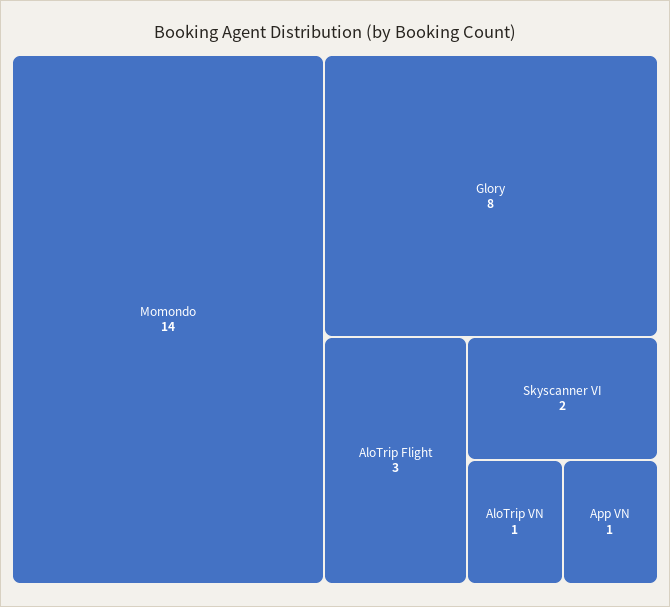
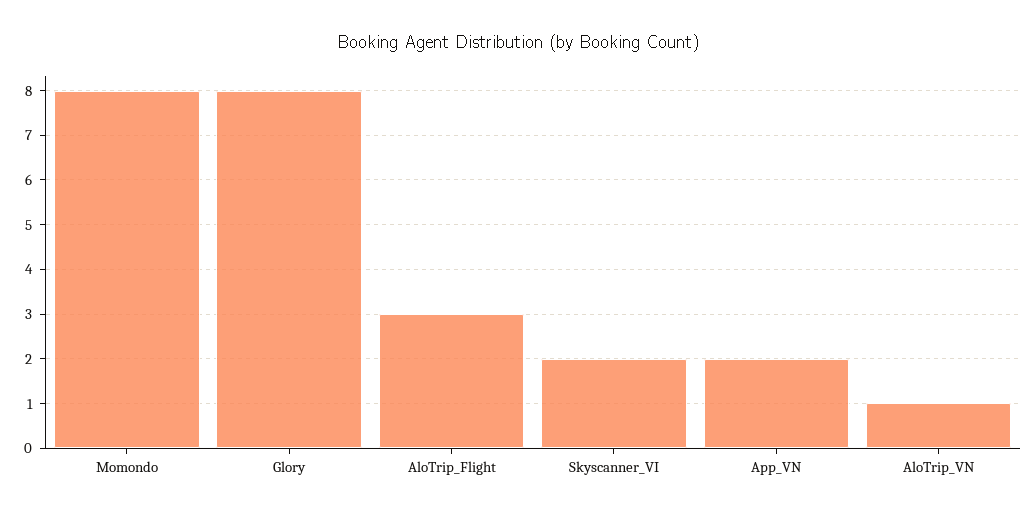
  {
-   "Momondo": 14,
+   "Momondo": 8,
    "Glory": 8,
    "AloTrip Flight": 3,
    "Skyscanner VI": 2,
    "AloTrip VN": 1,
-   "App VN": 1
+   "App VN": 2
  }

